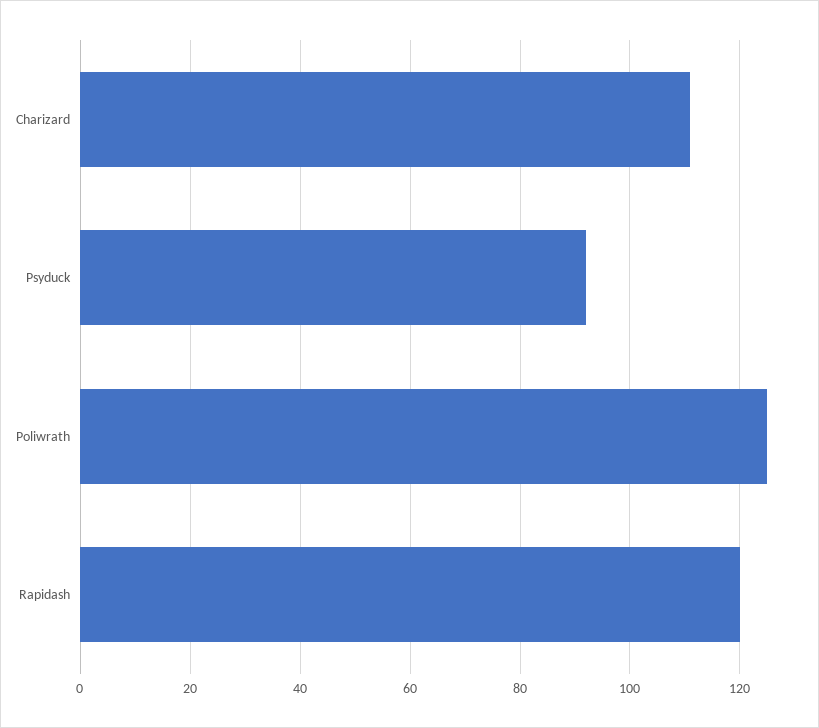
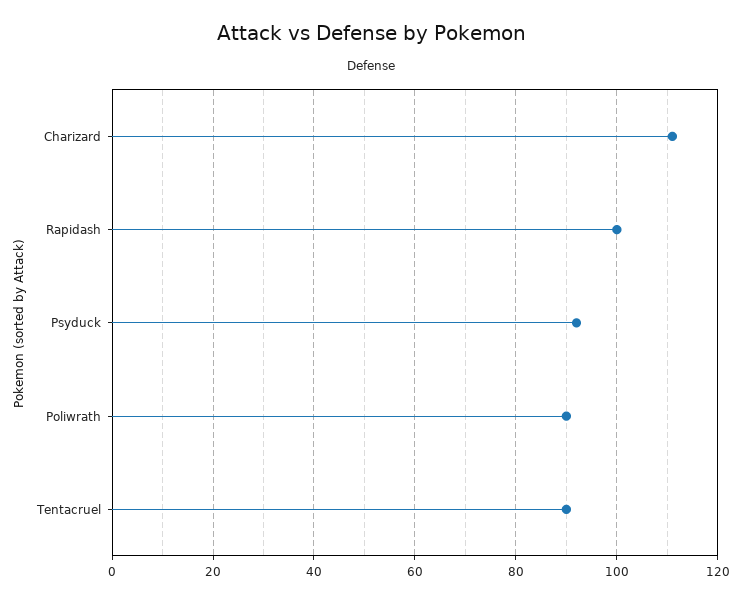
  {
    "Charizard": 110,
    "Psyduck": 90,
-   "Poliwrath": 125,
+   "Poliwrath": 90,
-   "Rapidash": 120
+   "Rapidash": 100,
+   "Tentacruel": 90
  }

